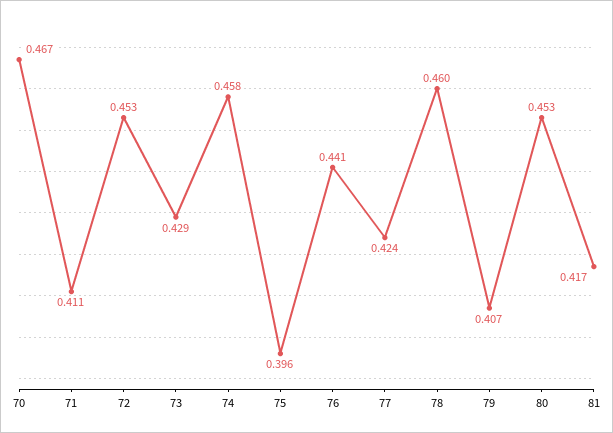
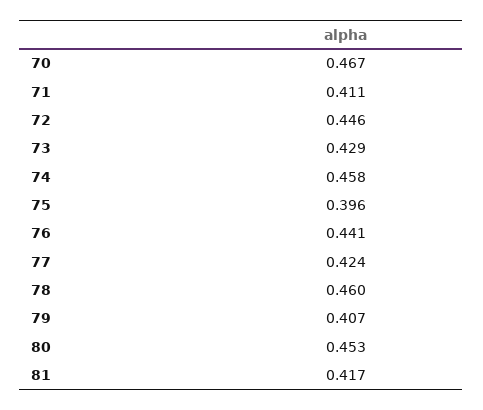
  {
    "70": 0.467,
    "71": 0.411,
-   "72": 0.453,
+   "72": 0.446,
    "73": 0.429,
    "74": 0.458,
    "75": 0.396,
    "76": 0.441,
    "77": 0.424,
    "78": 0.46,
    "79": 0.407,
    "80": 0.453,
    "81": 0.417
  }

